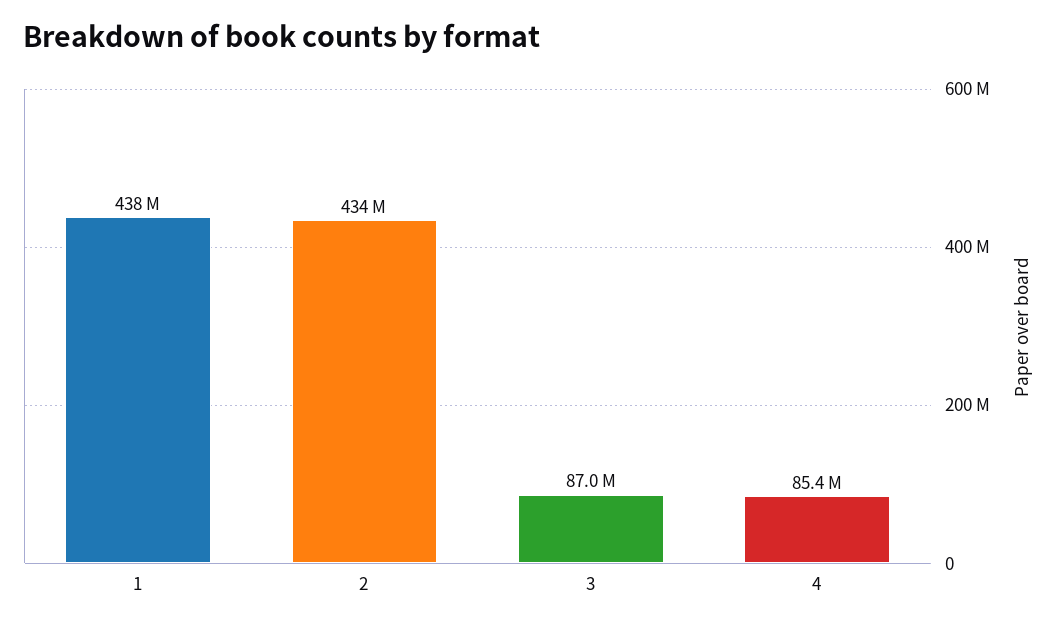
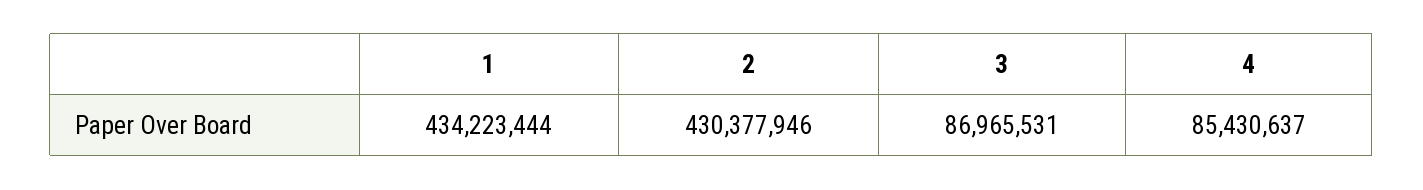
  {
-   "1": 438000000,
+   "1": 434223444,
-   "2": 434000000,
+   "2": 430377946,
    "3": 86965531,
    "4": 85430637
  }

